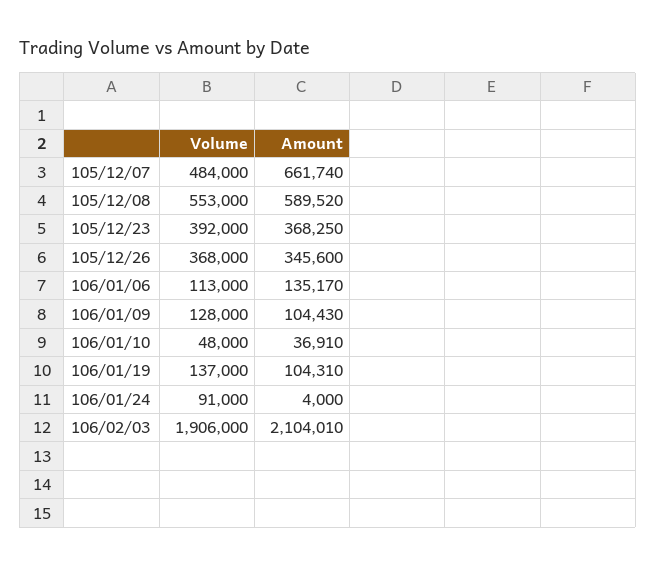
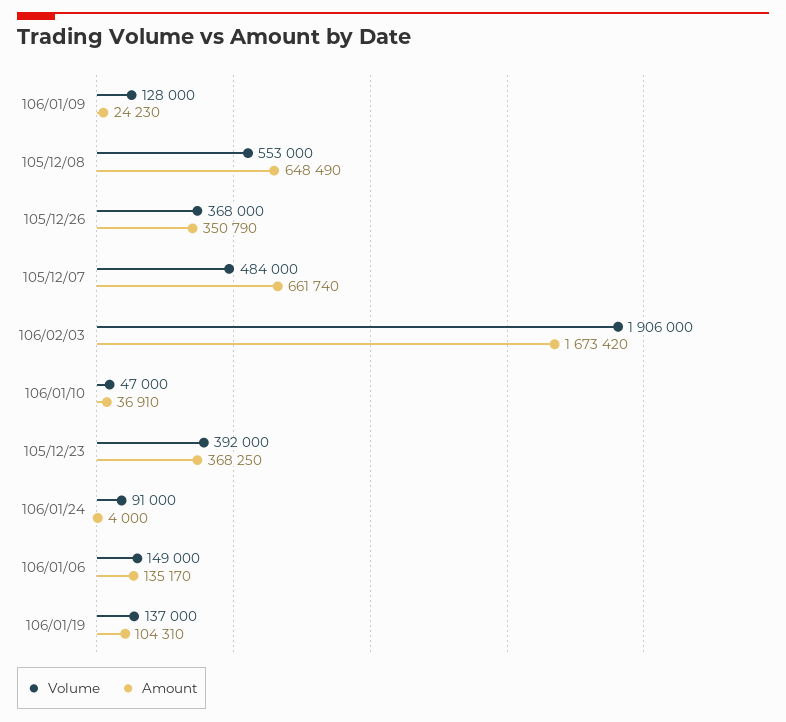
  {
    "Volume": {
      "105/12/07": 484000,
      "105/12/08": 553000,
      "105/12/23": 392000,
      "105/12/26": 368000,
-     "106/01/06": 113000,
+     "106/01/06": 149000,
      "106/01/09": 128000,
-     "106/01/10": 48000,
+     "106/01/10": 47000,
      "106/01/19": 137000,
      "106/01/24": 91000,
      "106/02/03": 1906000
    },
    "Amount": {
      "105/12/07": 661740,
-     "105/12/08": 589520,
+     "105/12/08": 648490,
      "105/12/23": 368250,
-     "105/12/26": 345600,
+     "105/12/26": 350790,
      "106/01/06": 135170,
-     "106/01/09": 104430,
+     "106/01/09": 24230,
      "106/01/10": 36910,
      "106/01/19": 104310,
      "106/01/24": 4000,
-     "106/02/03": 2104010
+     "106/02/03": 1673420
    }
  }

